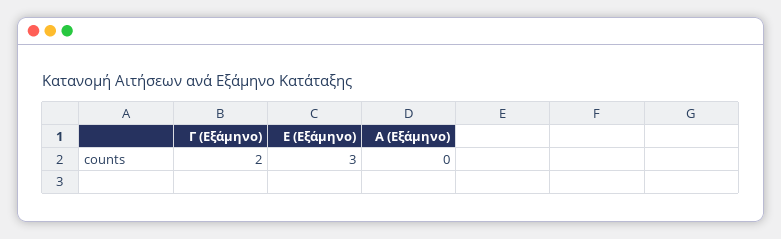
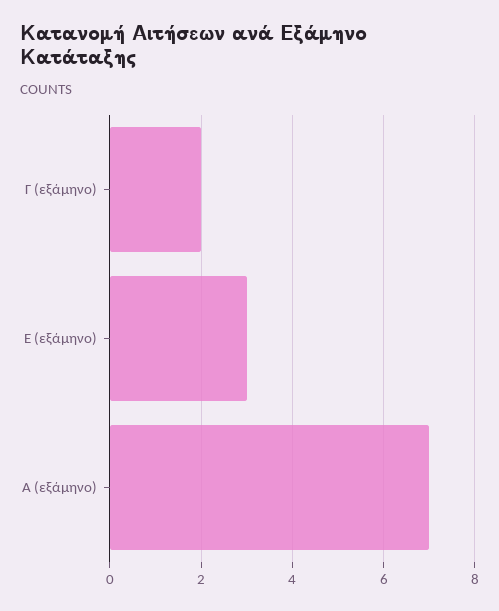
  {
    "Γ (Εξάμηνο)": 2,
    "Ε (Εξάμηνο)": 3,
-   "Α (Εξάμηνο)": 0
+   "Α (Εξάμηνο)": 7
  }

